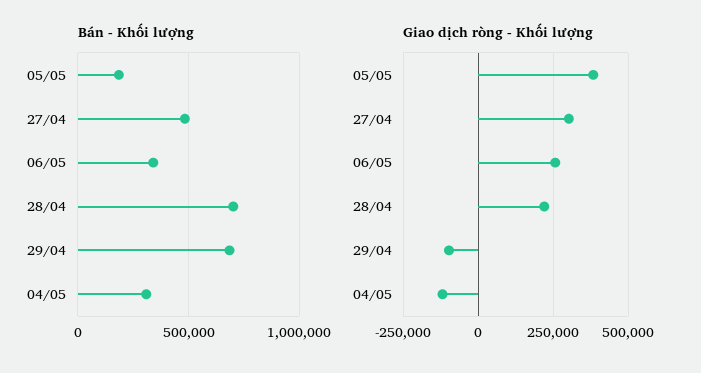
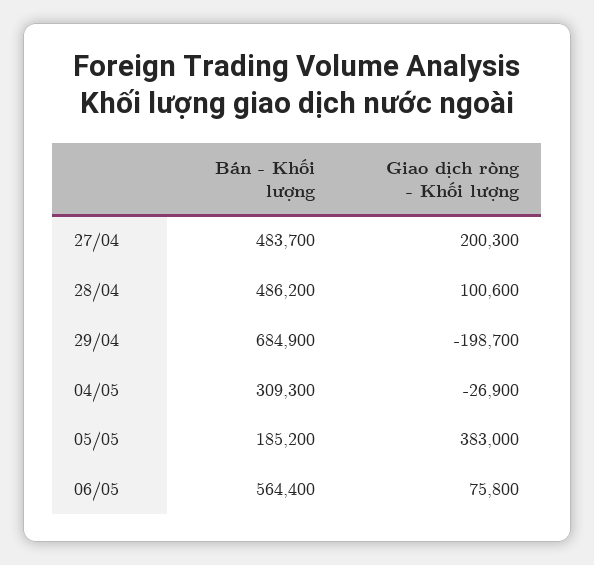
  {
    "Bán - Khối lượng": {
      "05/05": 185200,
      "27/04": 483700,
-     "06/05": 350000,
+     "06/05": 564400,
-     "28/04": 700000,
+     "28/04": 486200,
      "29/04": 684900,
      "04/05": 309300
    },
    "Giao dịch ròng - Khối lượng": {
      "05/05": 383000,
-     "27/04": 300000,
+     "27/04": 200300,
-     "06/05": 250000,
+     "06/05": 75800,
-     "28/04": 225000,
+     "28/04": 100600,
-     "29/04": -100000,
+     "29/04": -198700,
-     "04/05": -125000
+     "04/05": -26900
    }
  }

